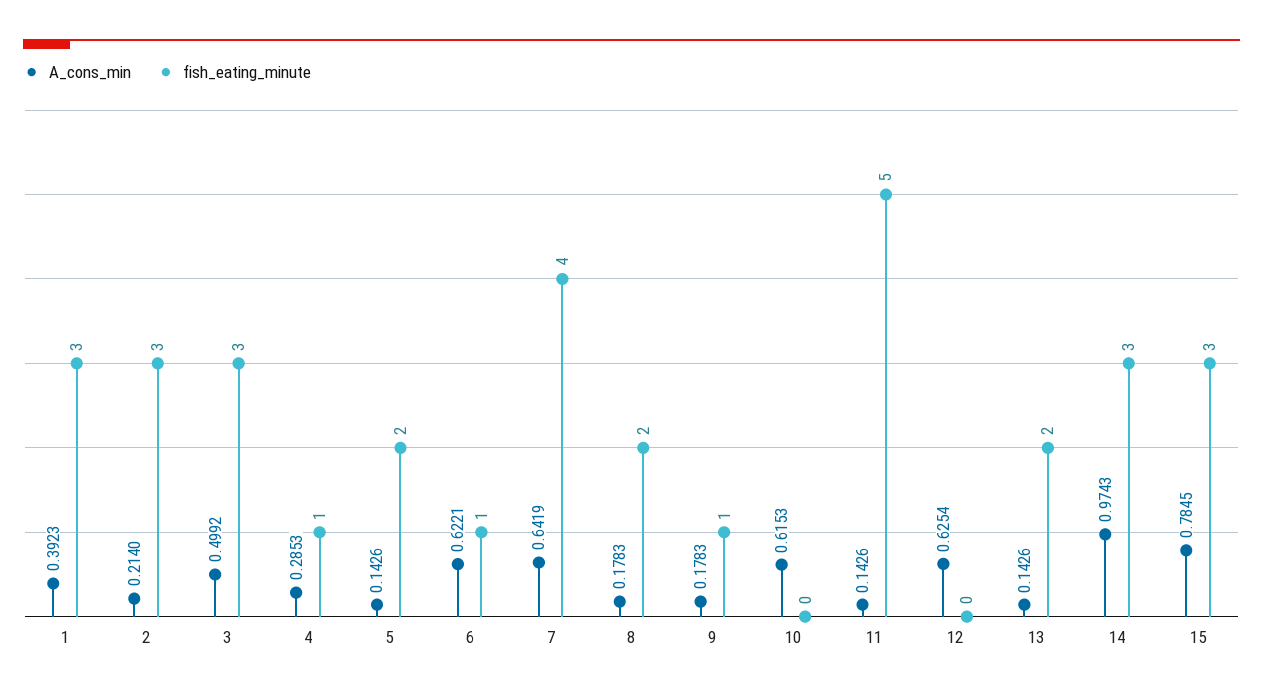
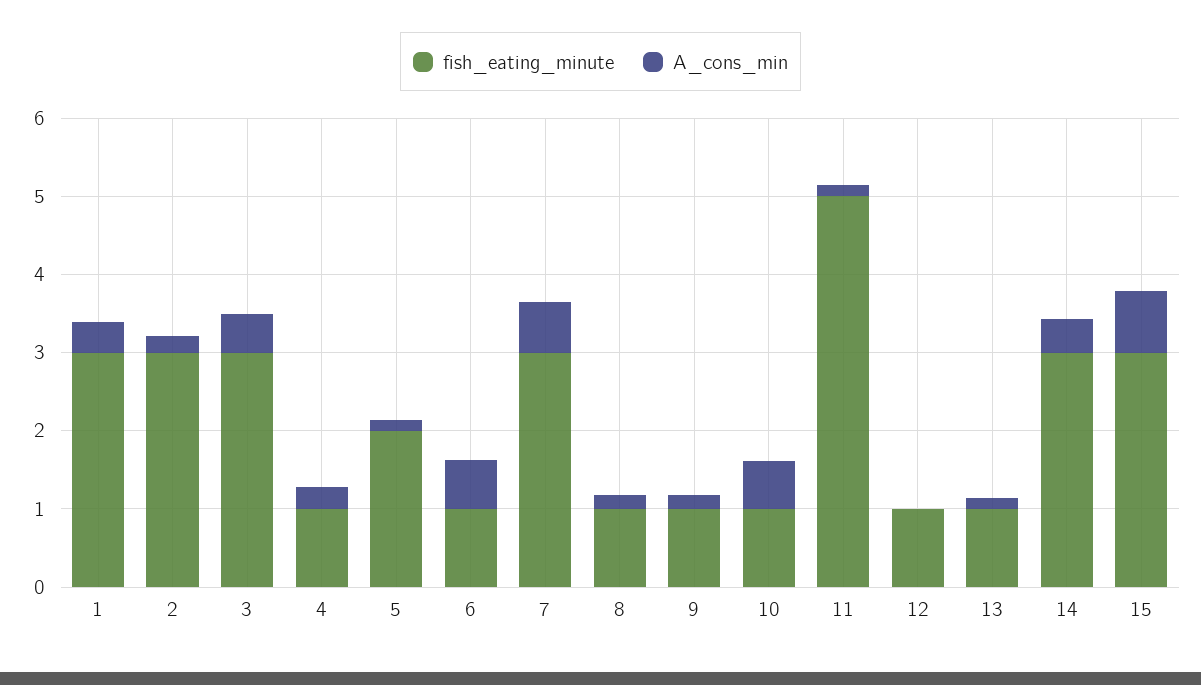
  {
    "A_cons_min": {
      "1": 0.3923,
      "2": 0.214,
      "3": 0.4992,
      "4": 0.2853,
      "5": 0.1426,
      "6": 0.6221,
      "7": 0.6419,
      "8": 0.1783,
      "9": 0.1783,
      "10": 0.6153,
      "11": 0.1426,
-     "12": 0.6254,
+     "12": 0,
      "13": 0.1426,
-     "14": 0.9743,
+     "14": 0.4,
      "15": 0.7845
    },
    "fish_eating_minute": {
      "1": 3,
      "2": 3,
      "3": 3,
      "4": 1,
      "5": 2,
      "6": 1,
-     "7": 4,
+     "7": 3,
-     "8": 2,
+     "8": 1,
      "9": 1,
-     "10": 0,
+     "10": 1,
      "11": 5,
-     "12": 0,
+     "12": 1,
-     "13": 2,
+     "13": 1,
      "14": 3,
      "15": 3
    }
  }

